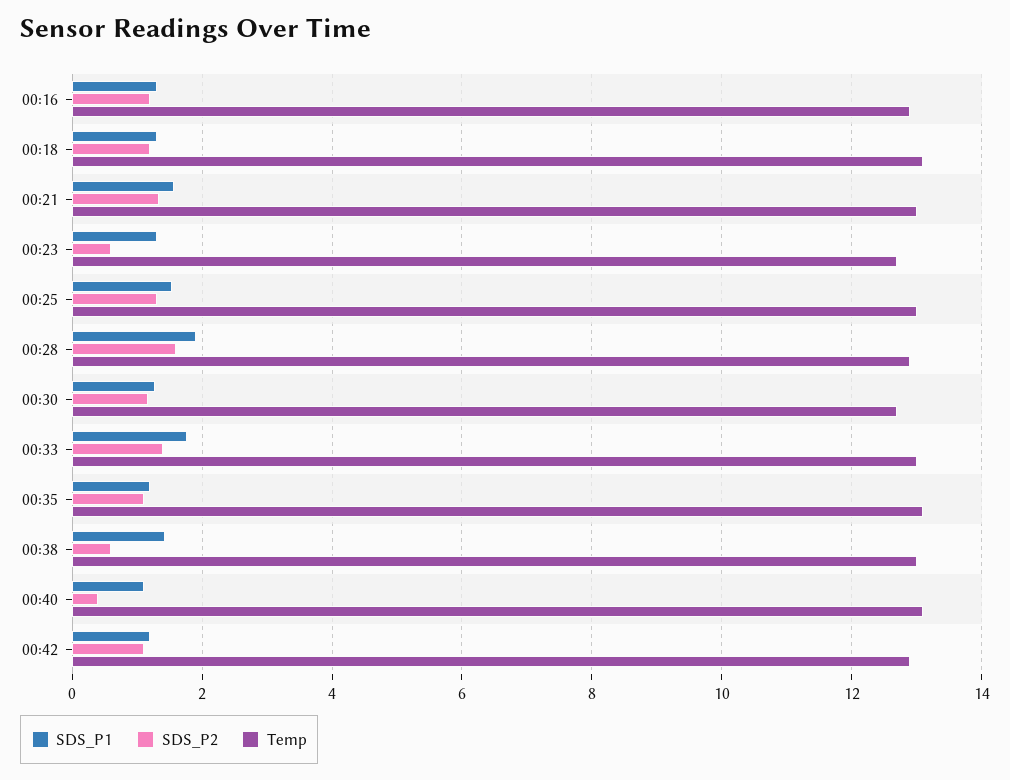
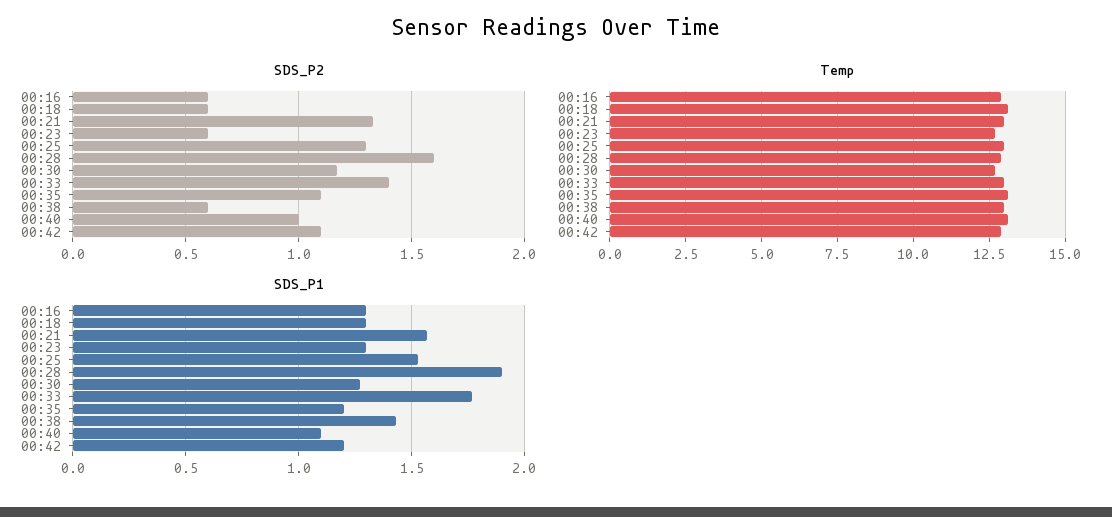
  {
    "SDS_P1": {
      "00:16": 1.3,
      "00:18": 1.3,
      "00:21": 1.55,
      "00:23": 1.3,
      "00:25": 1.55,
      "00:28": 1.9,
      "00:30": 1.25,
      "00:33": 1.75,
      "00:35": 1.2,
      "00:38": 1.45,
      "00:40": 1.1,
      "00:42": 1.2
    },
    "SDS_P2": {
-     "00:16": 1.2,
+     "00:16": 0.6,
-     "00:18": 1.2,
+     "00:18": 0.6,
      "00:21": 1.35,
      "00:23": 0.6,
      "00:25": 1.3,
      "00:28": 1.6,
      "00:30": 1.15,
      "00:33": 1.4,
      "00:35": 1.1,
      "00:38": 0.6,
-     "00:40": 0.4,
+     "00:40": 1,
      "00:42": 1.1
    },
    "Temp": {
      "00:16": 13,
      "00:18": 13.2,
      "00:21": 13,
      "00:23": 12.8,
      "00:25": 13,
      "00:28": 13,
      "00:30": 12.8,
      "00:33": 13,
      "00:35": 13.2,
      "00:38": 13,
      "00:40": 13.2,
      "00:42": 13
    }
  }

